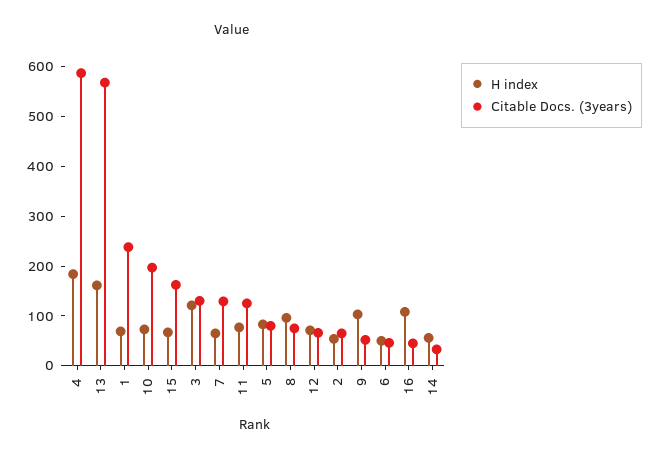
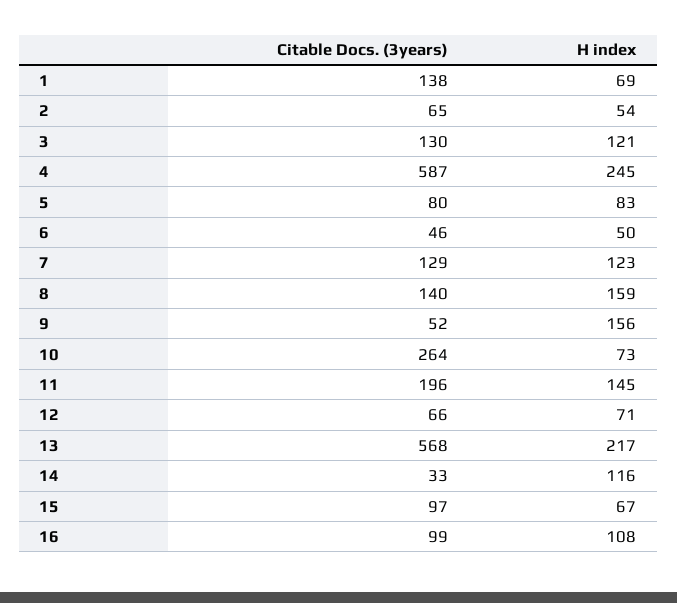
  {
    "H index": {
-     "4": 180,
+     "4": 245,
-     "13": 160,
+     "13": 217,
      "1": 69,
      "10": 73,
      "15": 67,
      "3": 121,
-     "7": 60,
+     "7": 123,
-     "11": 80,
+     "11": 145,
      "5": 83,
-     "8": 100,
+     "8": 159,
      "12": 71,
      "2": 54,
-     "9": 100,
+     "9": 156,
      "6": 50,
      "16": 108,
-     "14": 60
+     "14": 116
    },
    "Citable Docs. (3years)": {
      "4": 587,
      "13": 568,
-     "1": 240,
+     "1": 138,
-     "10": 200,
+     "10": 264,
-     "15": 160,
+     "15": 97,
      "3": 130,
      "7": 129,
-     "11": 120,
+     "11": 196,
      "5": 80,
-     "8": 80,
+     "8": 140,
      "12": 66,
      "2": 65,
      "9": 52,
      "6": 46,
-     "16": 40,
+     "16": 99,
      "14": 33
    }
  }

